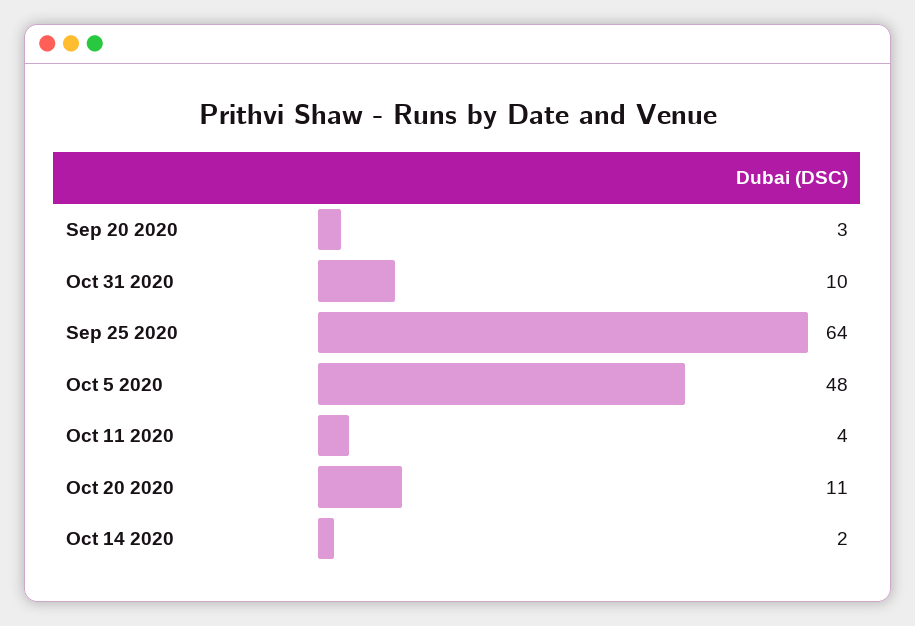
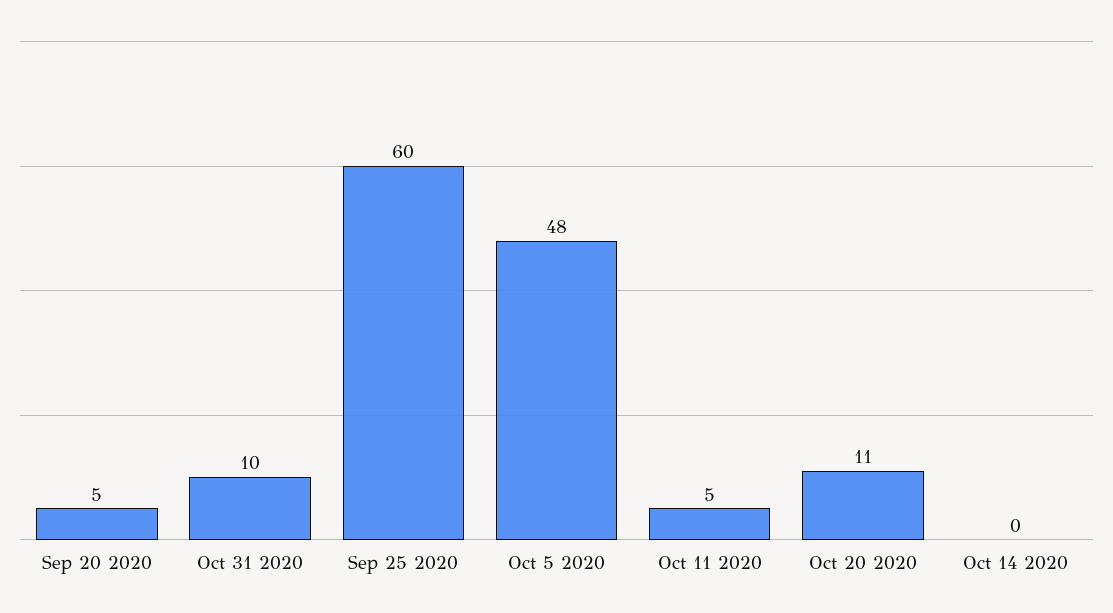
  {
-   "Sep 20 2020": 3,
+   "Sep 20 2020": 5,
    "Oct 31 2020": 10,
-   "Sep 25 2020": 64,
+   "Sep 25 2020": 60,
    "Oct 5 2020": 48,
-   "Oct 11 2020": 4,
+   "Oct 11 2020": 5,
    "Oct 20 2020": 11,
-   "Oct 14 2020": 2
+   "Oct 14 2020": 0
  }

